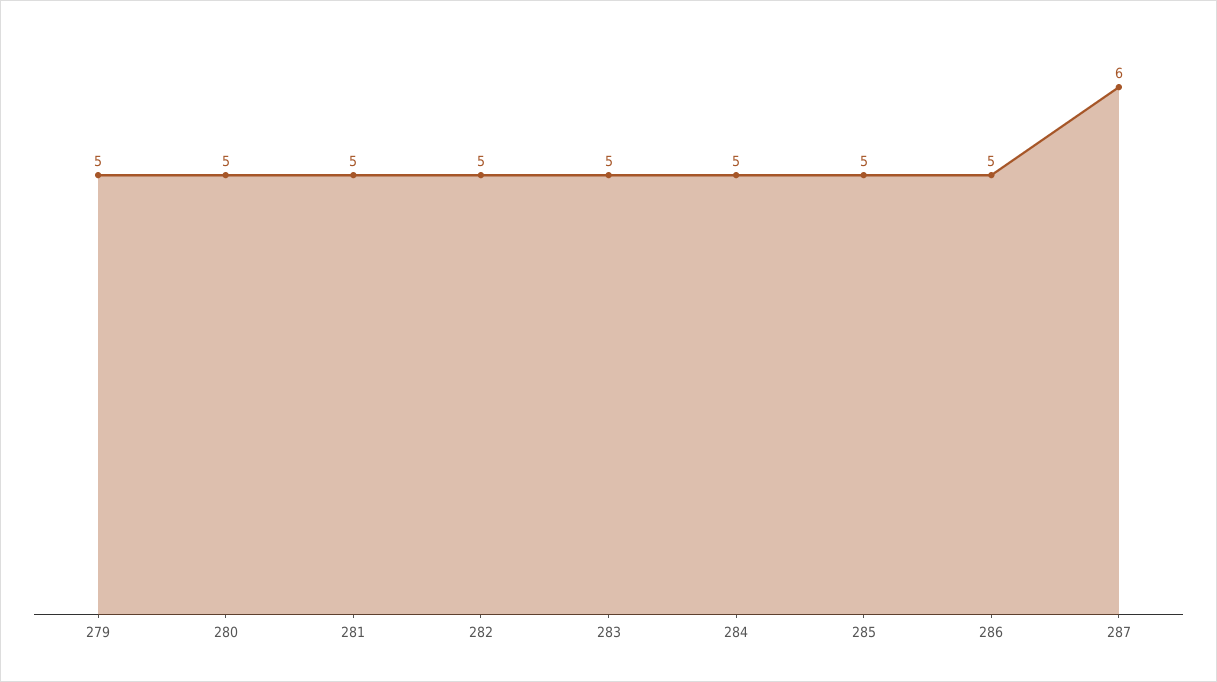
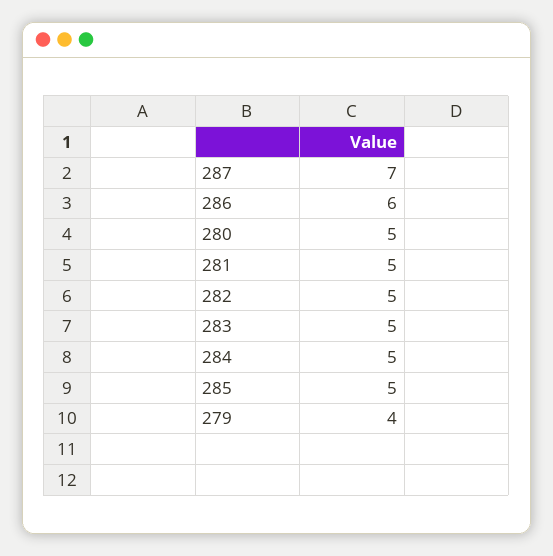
  {
-   "279": 5,
+   "279": 4,
    "280": 5,
    "281": 5,
    "282": 5,
    "283": 5,
    "284": 5,
    "285": 5,
-   "286": 5,
+   "286": 6,
-   "287": 6
+   "287": 7
  }

